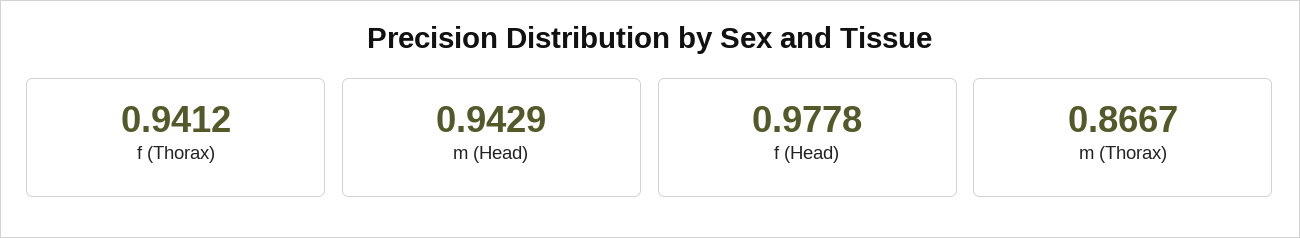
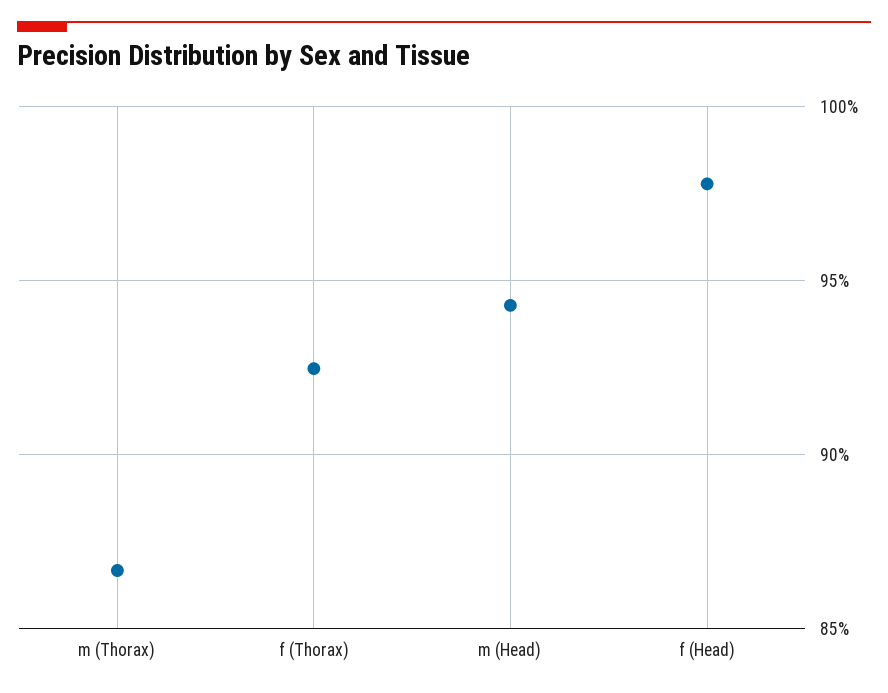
  {
-   "f (Thorax)": 0.9412,
+   "f (Thorax)": 0.925,
    "m (Head)": 0.9429,
    "f (Head)": 0.9778,
    "m (Thorax)": 0.8667
  }

